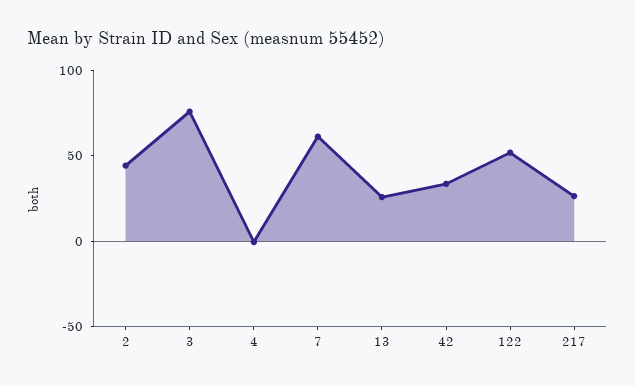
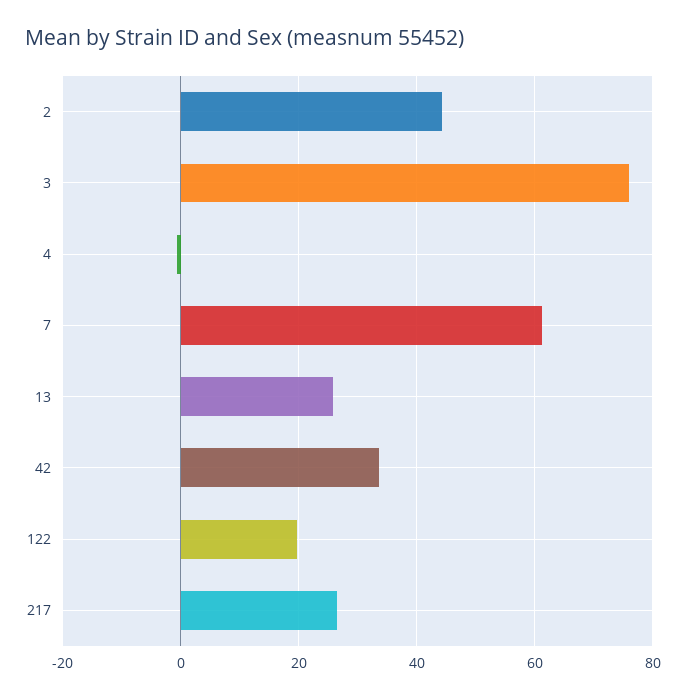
  {
    "2": 44,
    "3": 76,
    "4": 0,
    "7": 62,
    "13": 26,
    "42": 34,
-   "122": 50,
+   "122": 20,
    "217": 26
  }

